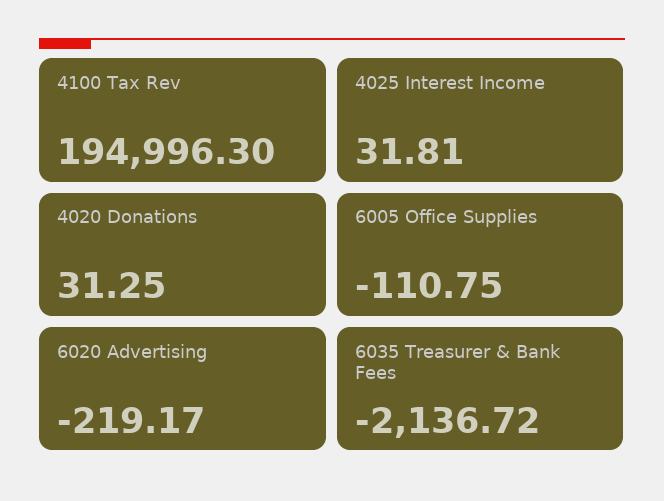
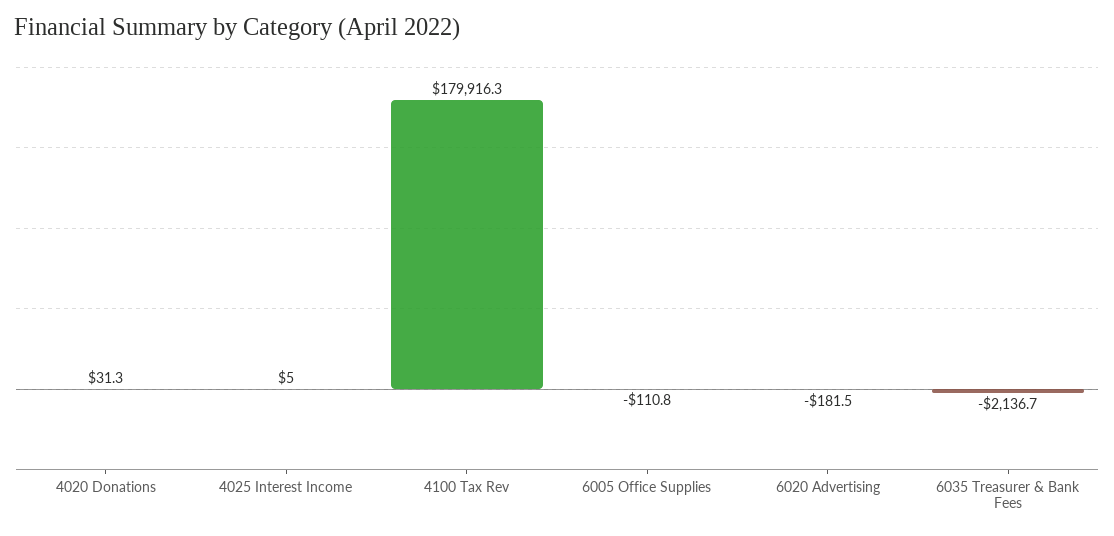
  {
-   "4100 Tax Rev": 194996.3,
+   "4100 Tax Rev": 179916.3,
-   "4025 Interest Income": 31.81,
+   "4025 Interest Income": 5,
    "4020 Donations": 31.25,
    "6005 Office Supplies": -110.75,
-   "6020 Advertising": -219.17,
+   "6020 Advertising": -181.5,
    "6035 Treasurer & Bank Fees": -2136.72
  }

